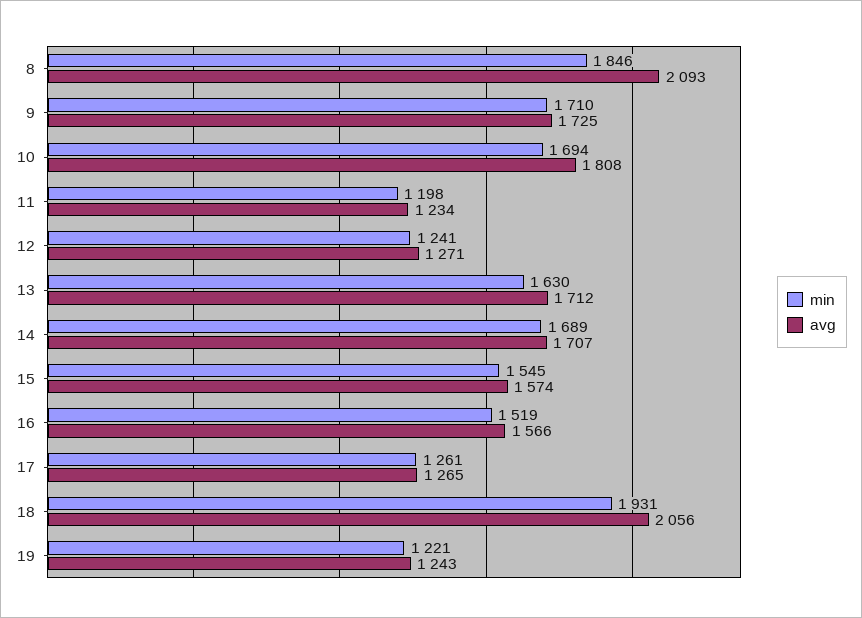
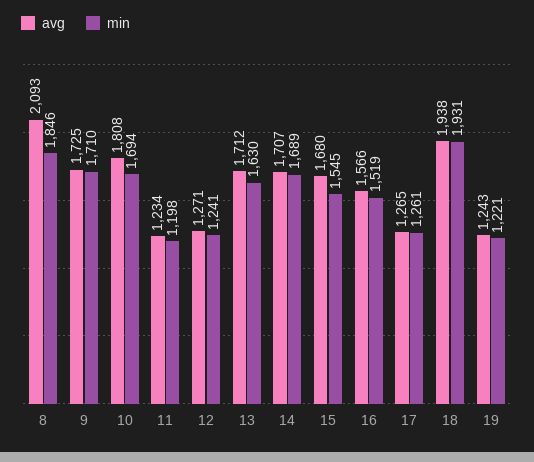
  {
    "min": {
      "8": 1846,
      "9": 1710,
      "10": 1694,
      "11": 1198,
      "12": 1241,
      "13": 1630,
      "14": 1689,
      "15": 1545,
      "16": 1519,
      "17": 1261,
      "18": 1931,
      "19": 1221
    },
    "avg": {
      "8": 2093,
      "9": 1725,
      "10": 1808,
      "11": 1234,
      "12": 1271,
      "13": 1712,
      "14": 1707,
-     "15": 1574,
+     "15": 1680,
      "16": 1566,
      "17": 1265,
-     "18": 2056,
+     "18": 1938,
      "19": 1243
    }
  }

